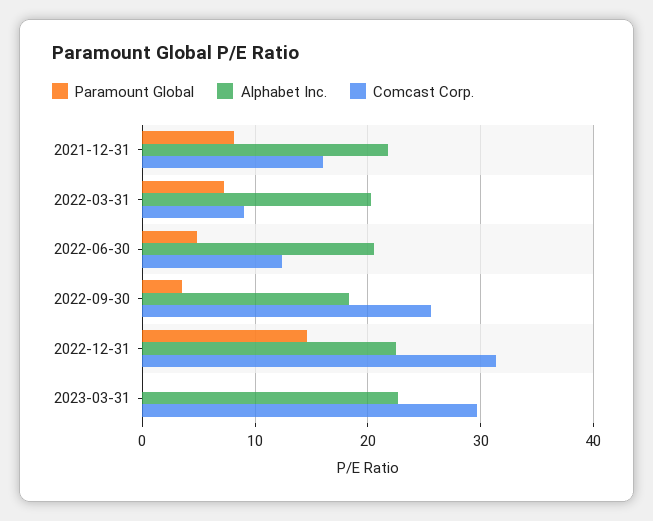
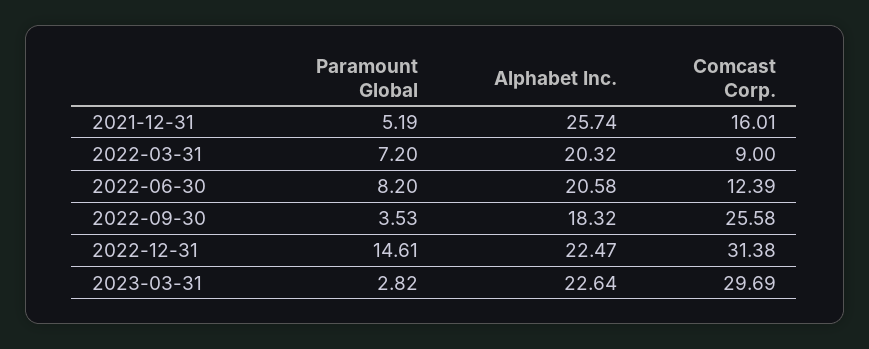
  {
    "Paramount Global": {
-     "2021-12-31": 8,
+     "2021-12-31": 5.19,
      "2022-03-31": 7.2,
-     "2022-06-30": 5,
+     "2022-06-30": 8.2,
      "2022-09-30": 3.53,
      "2022-12-31": 14.61,
-     "2023-03-31": 0
+     "2023-03-31": 2.82
    },
    "Alphabet Inc.": {
-     "2021-12-31": 22,
+     "2021-12-31": 25.74,
      "2022-03-31": 20.32,
      "2022-06-30": 20.58,
      "2022-09-30": 18.32,
      "2022-12-31": 22.47,
      "2023-03-31": 22.64
    },
    "Comcast Corp.": {
      "2021-12-31": 16.01,
      "2022-03-31": 9,
      "2022-06-30": 12.39,
      "2022-09-30": 25.58,
      "2022-12-31": 31.38,
      "2023-03-31": 29.69
    }
  }

